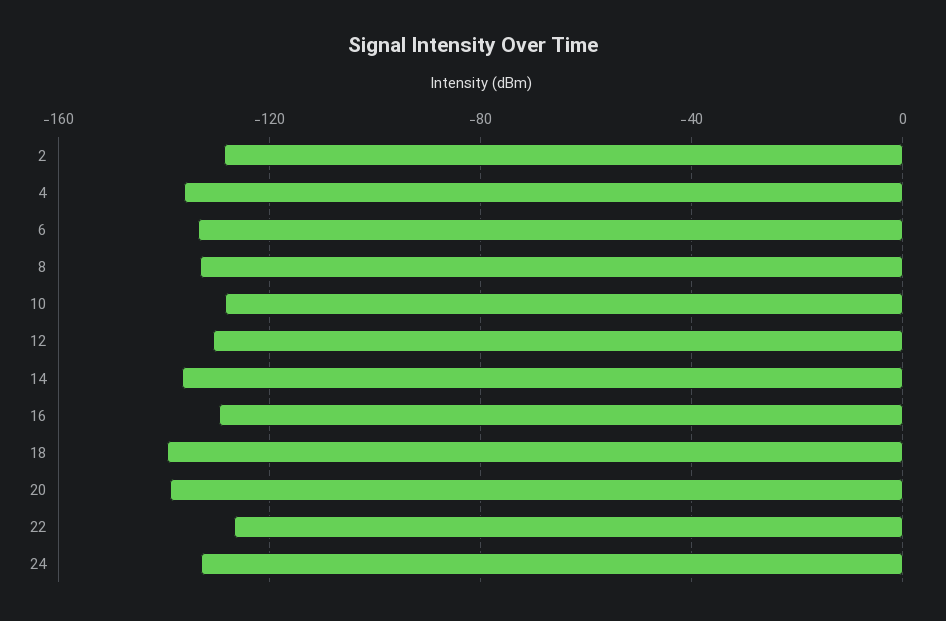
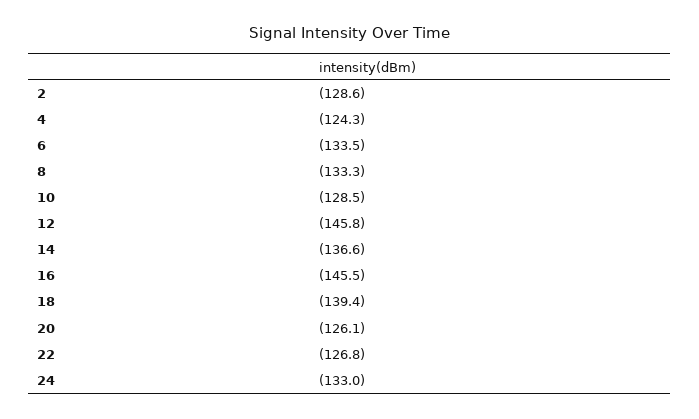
  {
    "2": -128.6,
-   "4": -135,
+   "4": -124.3,
    "6": -133.5,
    "8": -133.3,
    "10": -128.5,
-   "12": -130,
+   "12": -145.8,
    "14": -136.6,
-   "16": -130,
+   "16": -145.5,
    "18": -139.4,
-   "20": -140,
+   "20": -126.1,
    "22": -126.8,
    "24": -133
  }

